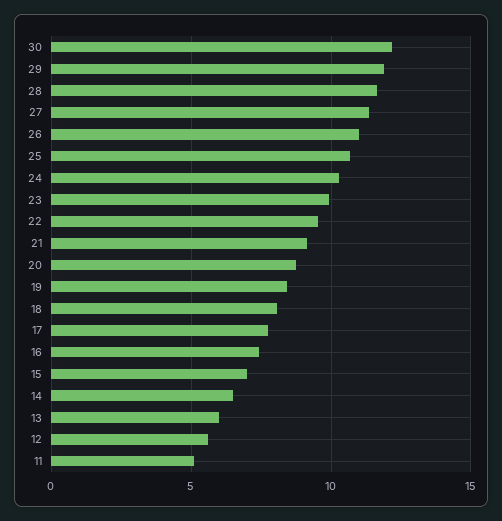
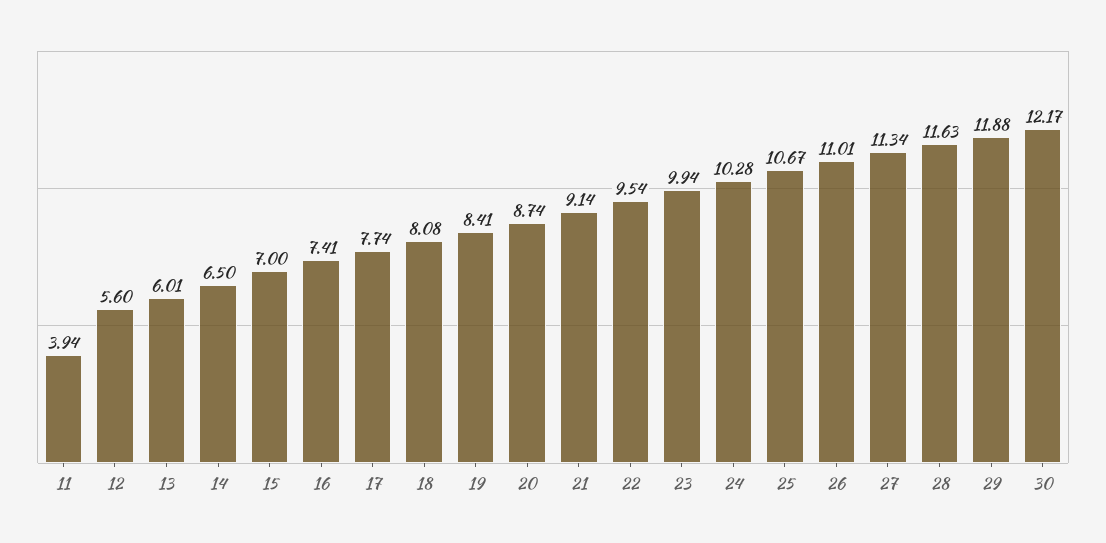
  {
    "30": 12.17,
    "29": 11.88,
    "28": 11.63,
    "27": 11.34,
    "26": 11.01,
    "25": 10.67,
    "24": 10.28,
    "23": 9.94,
    "22": 9.54,
    "21": 9.14,
    "20": 8.74,
    "19": 8.41,
    "18": 8.08,
    "17": 7.74,
    "16": 7.41,
    "15": 7,
    "14": 6.5,
    "13": 6.01,
    "12": 5.6,
-   "11": 5
+   "11": 3.94
  }

